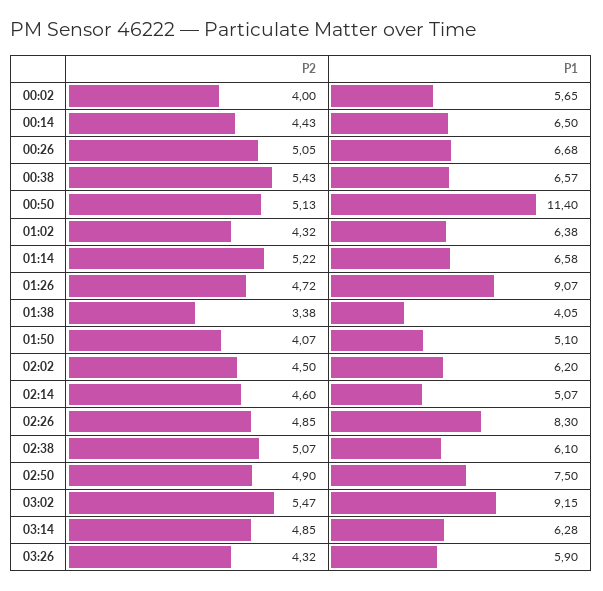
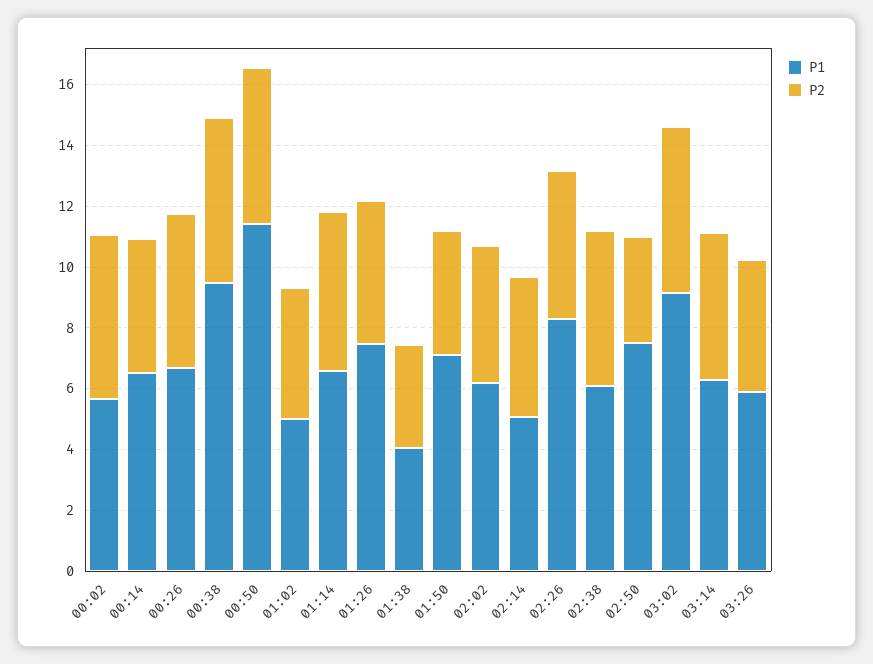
  {
    "P2": {
-     "00:02": 4,
+     "00:02": 5.5,
      "00:14": 4.43,
      "00:26": 5.05,
      "00:38": 5.43,
      "00:50": 5.13,
      "01:02": 4.32,
      "01:14": 5.22,
      "01:26": 4.72,
      "01:38": 3.38,
      "01:50": 4.07,
      "02:02": 4.5,
      "02:14": 4.6,
      "02:26": 4.85,
      "02:38": 5.07,
-     "02:50": 4.9,
+     "02:50": 3.5,
      "03:02": 5.47,
      "03:14": 4.85,
      "03:26": 4.32
    },
    "P1": {
      "00:02": 5.65,
      "00:14": 6.5,
      "00:26": 6.68,
-     "00:38": 6.57,
+     "00:38": 9.5,
      "00:50": 11.4,
-     "01:02": 6.38,
+     "01:02": 5,
      "01:14": 6.58,
-     "01:26": 9.07,
+     "01:26": 7.5,
      "01:38": 4.05,
-     "01:50": 5.1,
+     "01:50": 7,
      "02:02": 6.2,
      "02:14": 5.07,
      "02:26": 8.3,
      "02:38": 6.1,
      "02:50": 7.5,
      "03:02": 9.15,
      "03:14": 6.28,
      "03:26": 5.9
    }
  }

